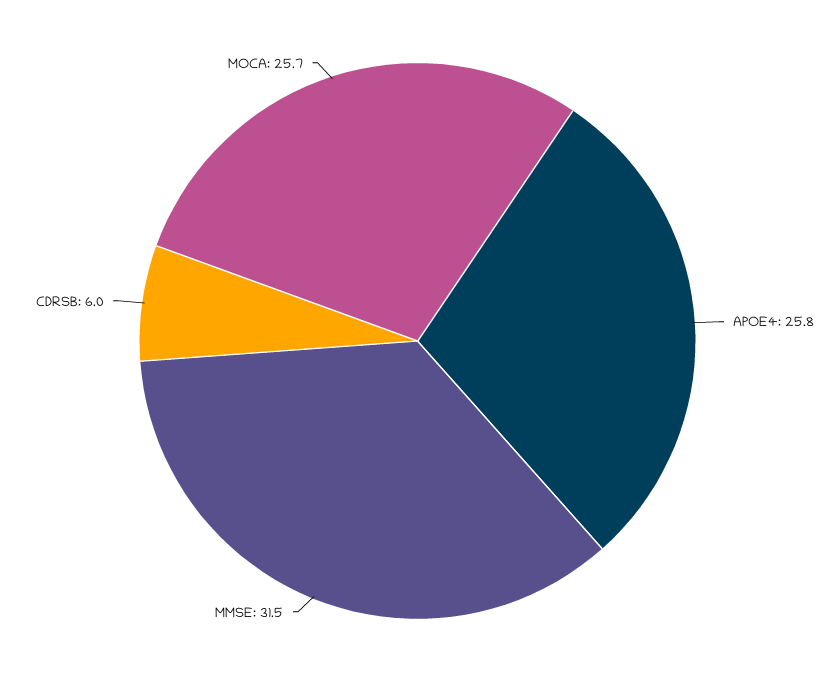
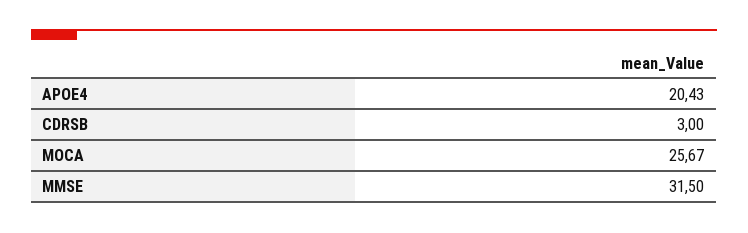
  {
-   "APOE4": 25.8,
+   "APOE4": 20.43,
    "MMSE": 31.5,
-   "CDRSB": 6,
+   "CDRSB": 3,
    "MOCA": 25.67
  }

